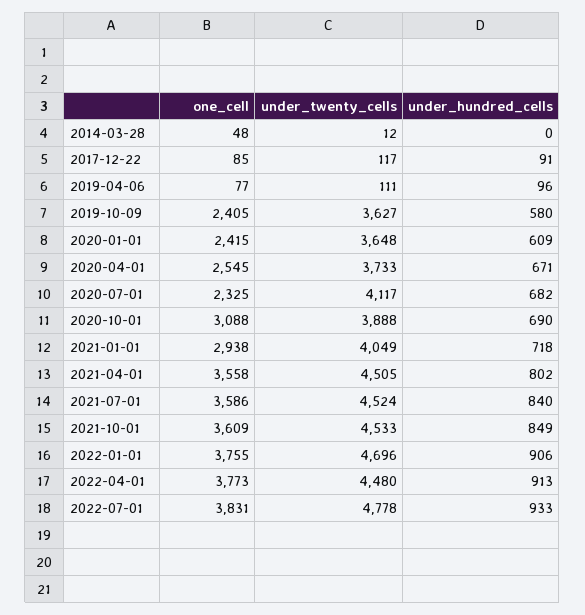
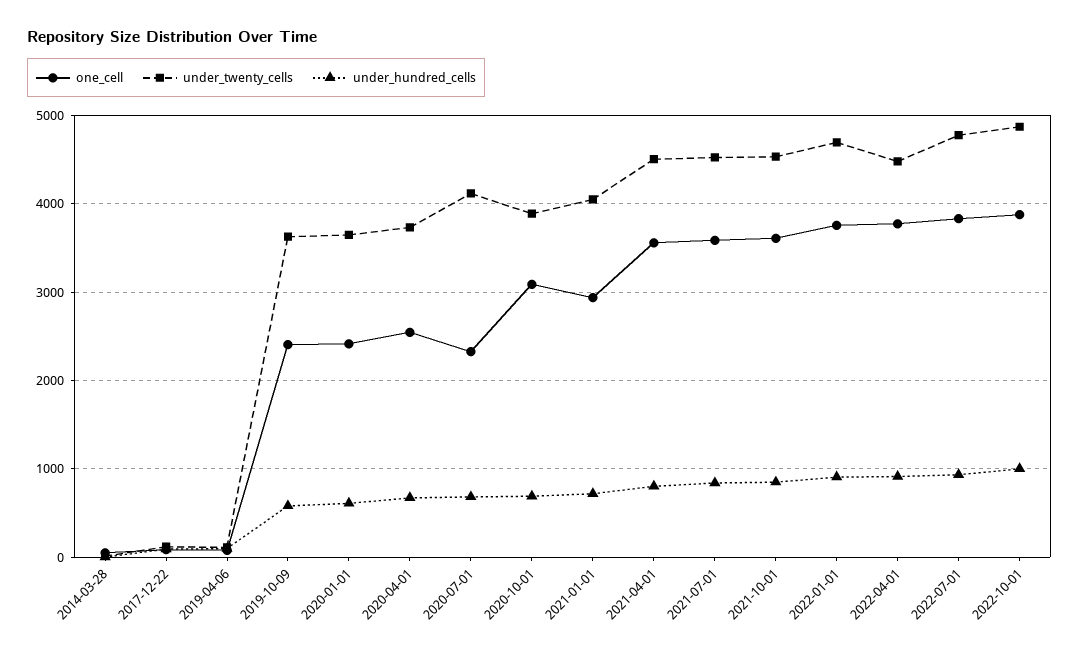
  {
    "one_cell": {
      "2014-03-28": 48,
      "2017-12-22": 85,
      "2019-04-06": 77,
      "2019-10-09": 2405,
      "2020-01-01": 2415,
      "2020-04-01": 2545,
      "2020-07-01": 2325,
      "2020-10-01": 3088,
      "2021-01-01": 2938,
      "2021-04-01": 3558,
      "2021-07-01": 3586,
      "2021-10-01": 3609,
      "2022-01-01": 3755,
      "2022-04-01": 3773,
-     "2022-07-01": 3831
+     "2022-07-01": 3831,
+     "2022-10-01": 3900
    },
    "under_twenty_cells": {
      "2014-03-28": 12,
      "2017-12-22": 117,
      "2019-04-06": 111,
      "2019-10-09": 3627,
      "2020-01-01": 3648,
      "2020-04-01": 3733,
      "2020-07-01": 4117,
      "2020-10-01": 3888,
      "2021-01-01": 4049,
      "2021-04-01": 4505,
      "2021-07-01": 4524,
      "2021-10-01": 4533,
      "2022-01-01": 4696,
      "2022-04-01": 4480,
-     "2022-07-01": 4778
+     "2022-07-01": 4778,
+     "2022-10-01": 4900
    },
    "under_hundred_cells": {
      "2014-03-28": 0,
      "2017-12-22": 91,
      "2019-04-06": 96,
      "2019-10-09": 580,
      "2020-01-01": 609,
      "2020-04-01": 671,
      "2020-07-01": 682,
      "2020-10-01": 690,
      "2021-01-01": 718,
      "2021-04-01": 802,
      "2021-07-01": 840,
      "2021-10-01": 849,
      "2022-01-01": 906,
      "2022-04-01": 913,
-     "2022-07-01": 933
+     "2022-07-01": 933,
+     "2022-10-01": 1000
    }
  }

